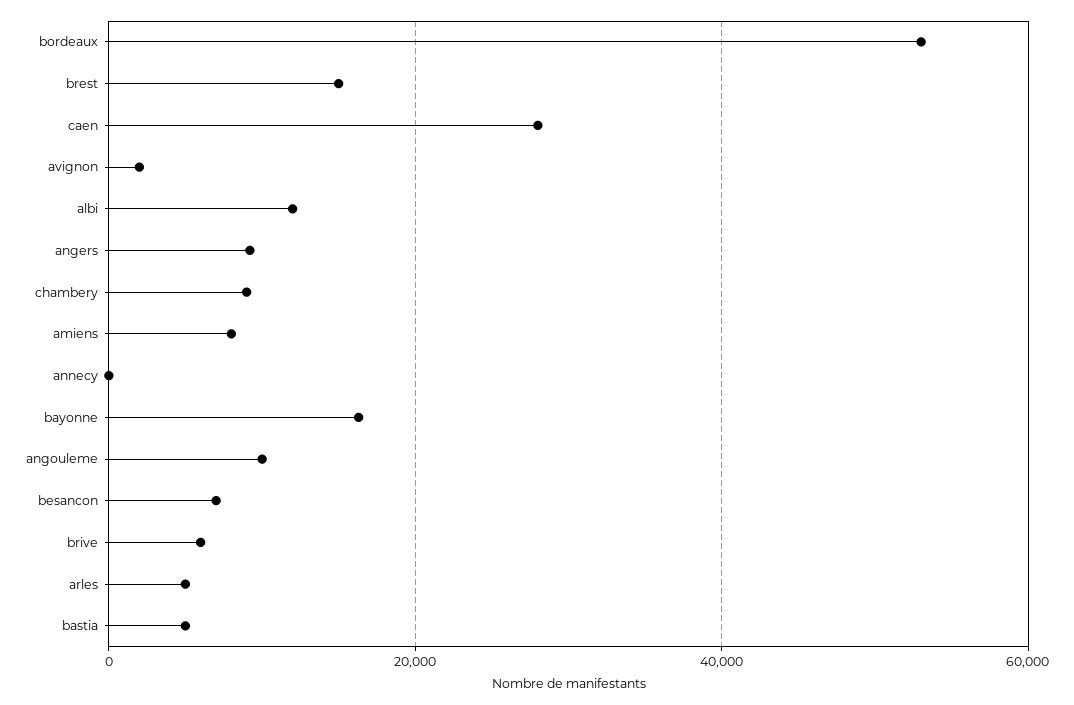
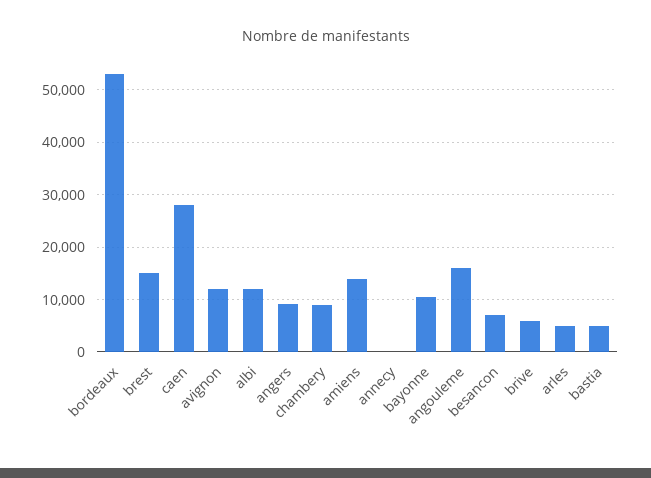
  {
    "bordeaux": 54000,
    "brest": 16000,
    "caen": 28000,
-   "avignon": 2000,
+   "avignon": 12000,
    "albi": 12000,
    "angers": 10000,
    "chambery": 10000,
-   "amiens": 8000,
+   "amiens": 14000,
    "annecy": 0,
-   "bayonne": 16000,
+   "bayonne": 10000,
-   "angouleme": 10000,
+   "angouleme": 16000,
    "besancon": 8000,
    "brive": 6000,
    "arles": 6000,
    "bastia": 6000
  }

